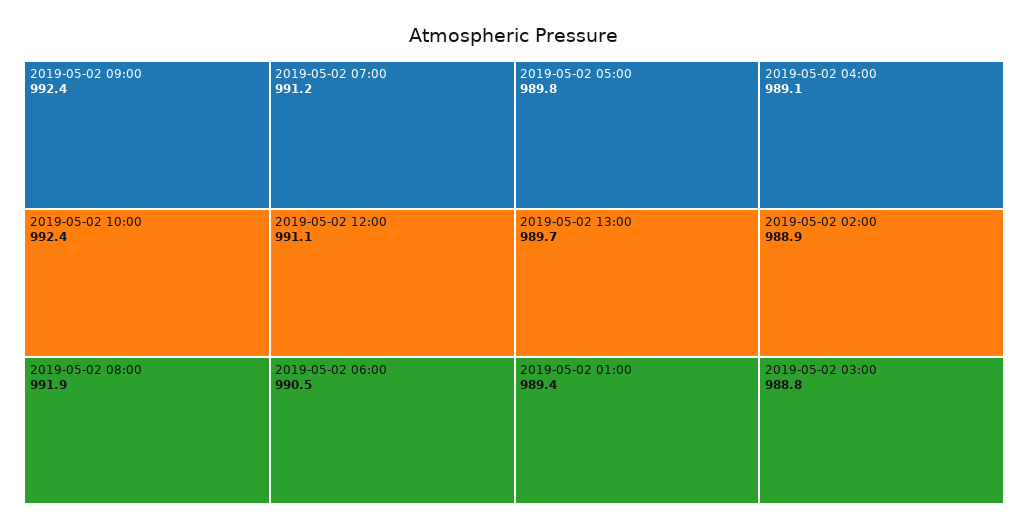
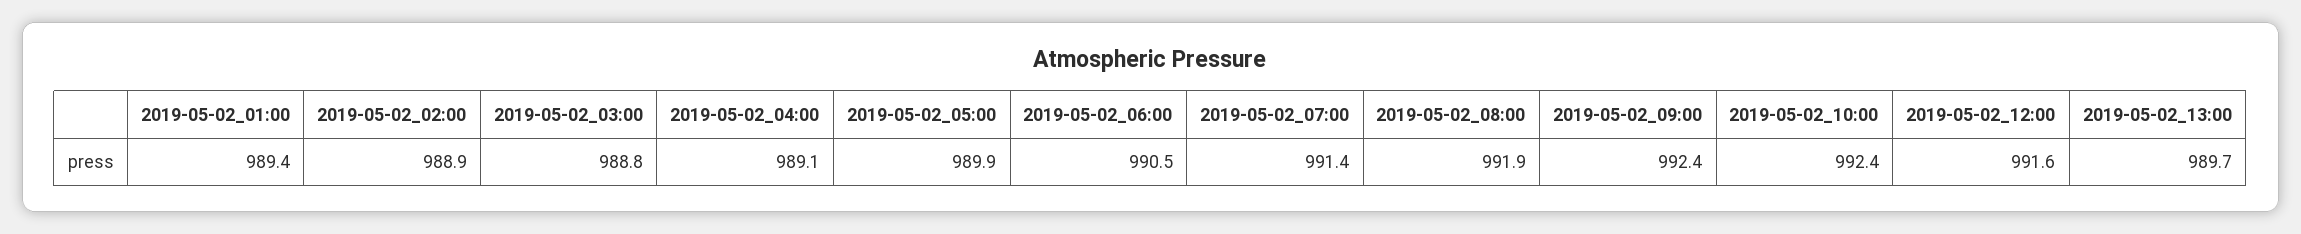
  {
    "2019-05-02 09:00": 992.4,
    "2019-05-02 10:00": 992.4,
    "2019-05-02 08:00": 991.9,
-   "2019-05-02 07:00": 991.2,
+   "2019-05-02 07:00": 991.4,
-   "2019-05-02 12:00": 991.1,
+   "2019-05-02 12:00": 991.6,
    "2019-05-02 06:00": 990.5,
-   "2019-05-02 05:00": 989.8,
+   "2019-05-02 05:00": 989.9,
    "2019-05-02 13:00": 989.7,
    "2019-05-02 01:00": 989.4,
    "2019-05-02 04:00": 989.1,
    "2019-05-02 02:00": 988.9,
    "2019-05-02 03:00": 988.8
  }

